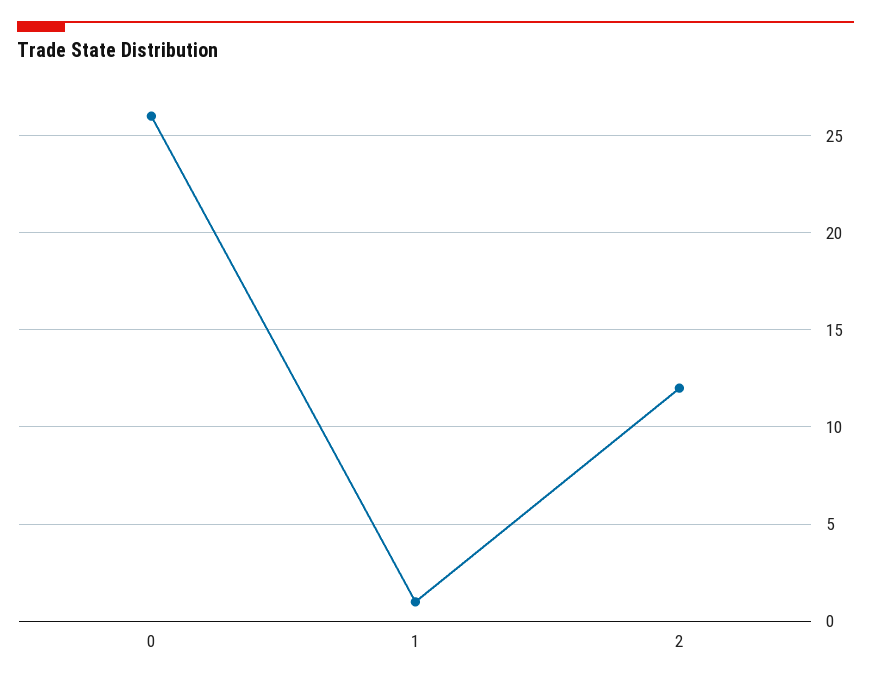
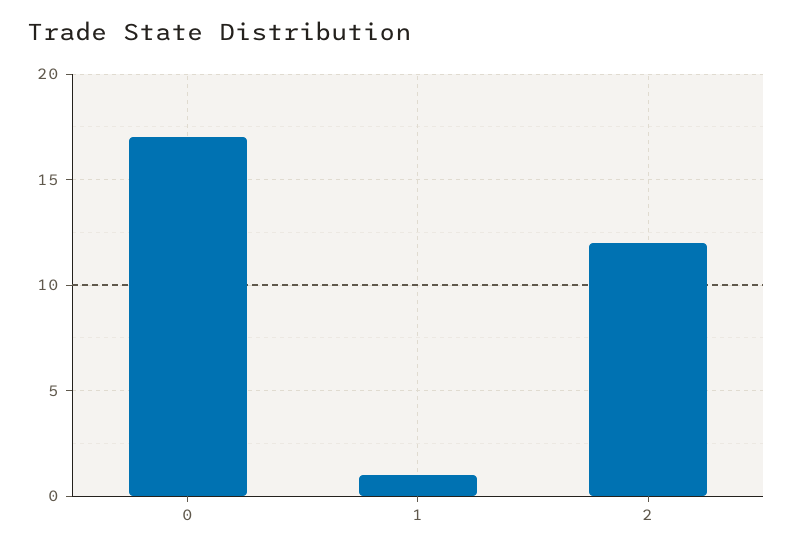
  {
-   "0": 26,
+   "0": 17,
    "1": 1,
    "2": 12
  }

